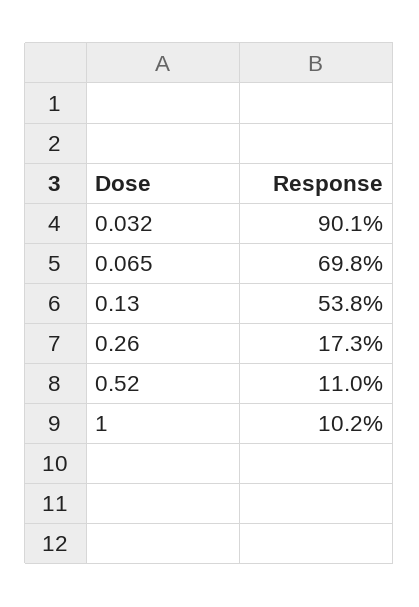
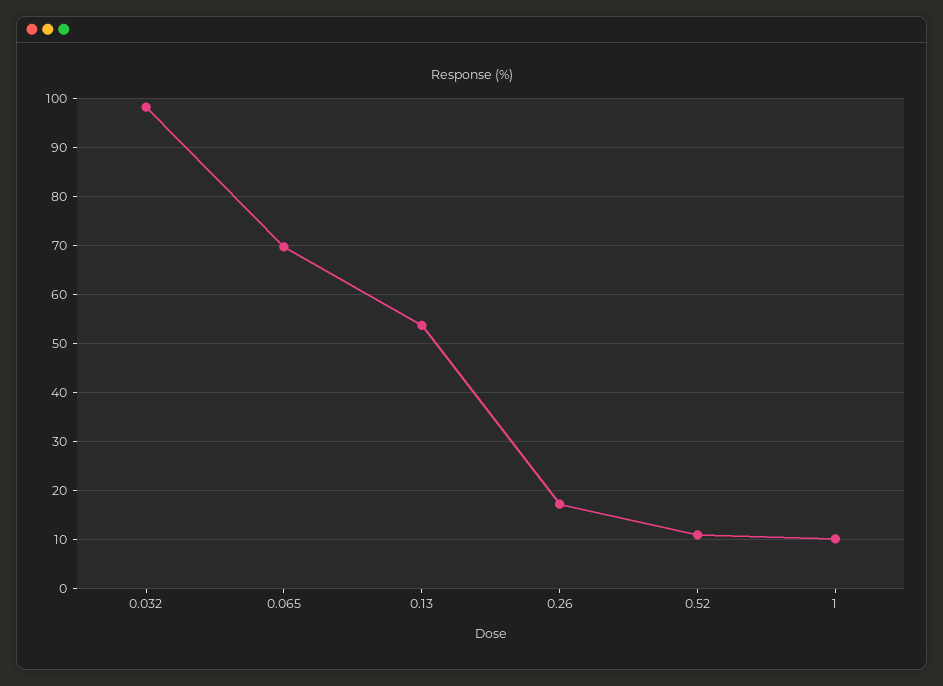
  {
-   "0.032": 90.1,
+   "0.032": 98,
    "0.065": 69.8,
    "0.13": 53.8,
    "0.26": 17.3,
    "0.52": 11,
    "1": 10.2
  }

